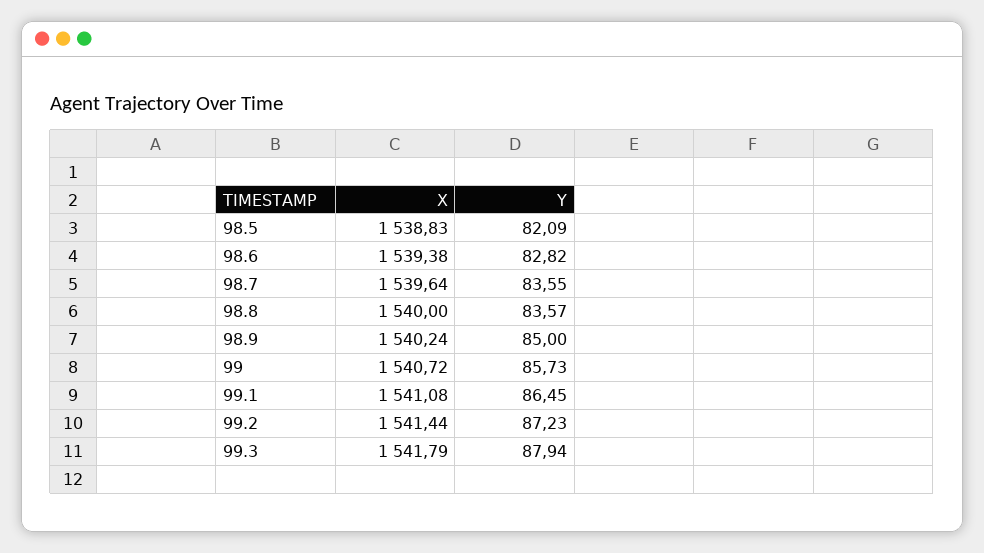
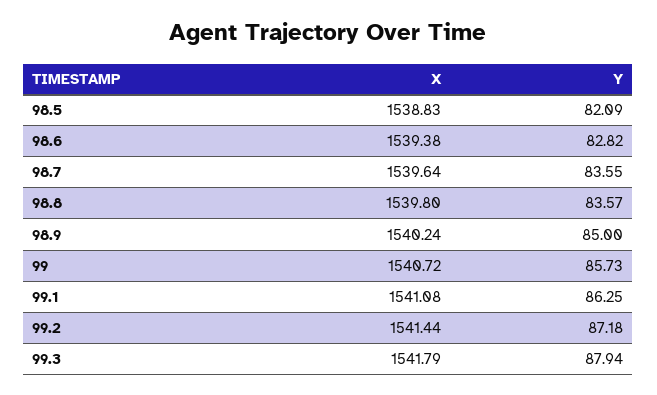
  {
    "X": {
      "98.5": 1538.83,
      "98.6": 1539.38,
      "98.7": 1539.64,
-     "98.8": 1540,
+     "98.8": 1539.8,
      "98.9": 1540.24,
      "99": 1540.72,
      "99.1": 1541.08,
      "99.2": 1541.44,
      "99.3": 1541.79
    },
    "Y": {
      "98.5": 82.09,
      "98.6": 82.82,
      "98.7": 83.55,
      "98.8": 83.57,
      "98.9": 85,
      "99": 85.73,
-     "99.1": 86.45,
+     "99.1": 86.25,
-     "99.2": 87.23,
+     "99.2": 87.18,
      "99.3": 87.94
    }
  }

